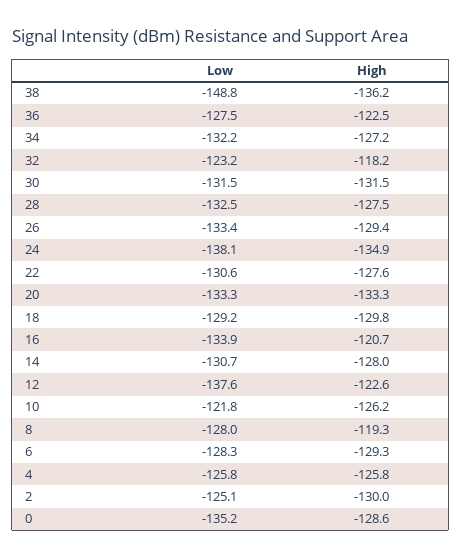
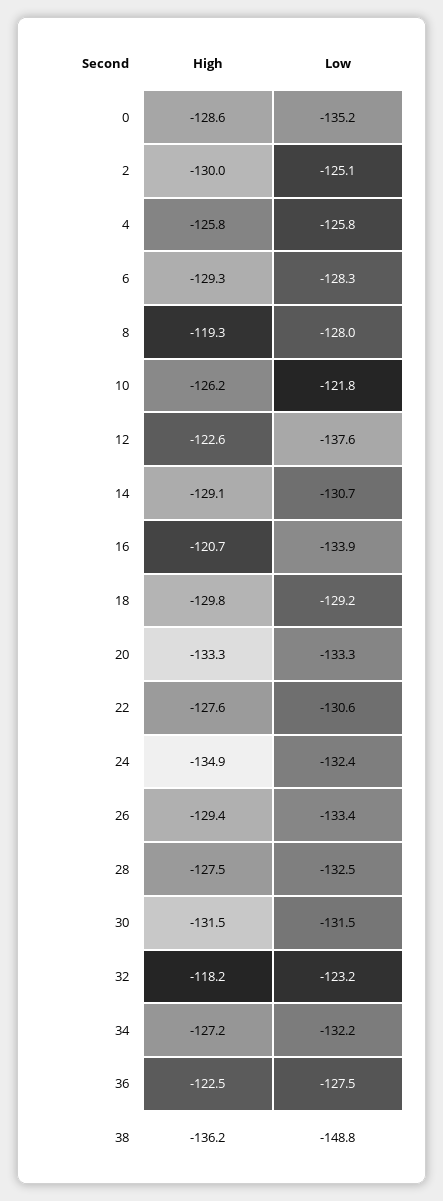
  {
    "Low": {
      "38": -148.8,
      "36": -127.5,
      "34": -132.2,
      "32": -123.2,
      "30": -131.5,
      "28": -132.5,
      "26": -133.4,
-     "24": -138.1,
+     "24": -132.4,
      "22": -130.6,
      "20": -133.3,
      "18": -129.2,
      "16": -133.9,
      "14": -130.7,
      "12": -137.6,
      "10": -121.8,
      "8": -128,
      "6": -128.3,
      "4": -125.8,
      "2": -125.1,
      "0": -135.2
    },
    "High": {
      "38": -136.2,
      "36": -122.5,
      "34": -127.2,
      "32": -118.2,
      "30": -131.5,
      "28": -127.5,
      "26": -129.4,
      "24": -134.9,
      "22": -127.6,
      "20": -133.3,
      "18": -129.8,
      "16": -120.7,
-     "14": -128,
+     "14": -129.1,
      "12": -122.6,
      "10": -126.2,
      "8": -119.3,
      "6": -129.3,
      "4": -125.8,
      "2": -130,
      "0": -128.6
    }
  }

